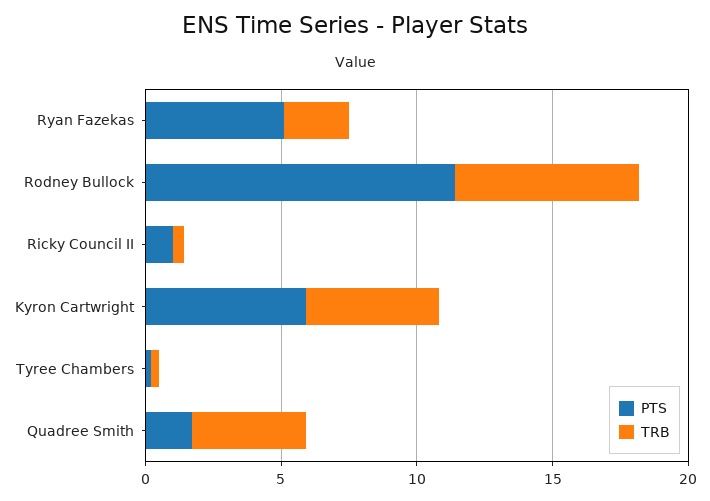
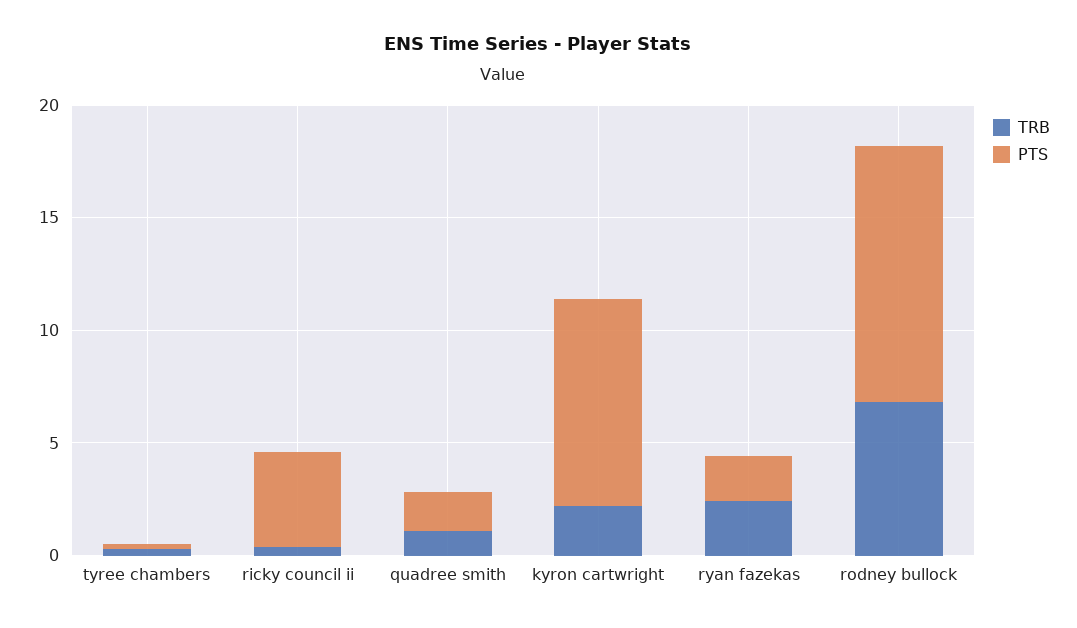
  {
    "PTS": {
-     "Ryan Fazekas": 5,
+     "Ryan Fazekas": 2,
      "Rodney Bullock": 11,
-     "Ricky Council II": 1,
+     "Ricky Council II": 4,
-     "Kyron Cartwright": 6,
+     "Kyron Cartwright": 9,
      "Tyree Chambers": 0,
      "Quadree Smith": 2
    },
    "TRB": {
      "Ryan Fazekas": 2,
      "Rodney Bullock": 7,
      "Ricky Council II": 0,
-     "Kyron Cartwright": 5,
+     "Kyron Cartwright": 2,
      "Tyree Chambers": 0,
-     "Quadree Smith": 4
+     "Quadree Smith": 1
    }
  }

